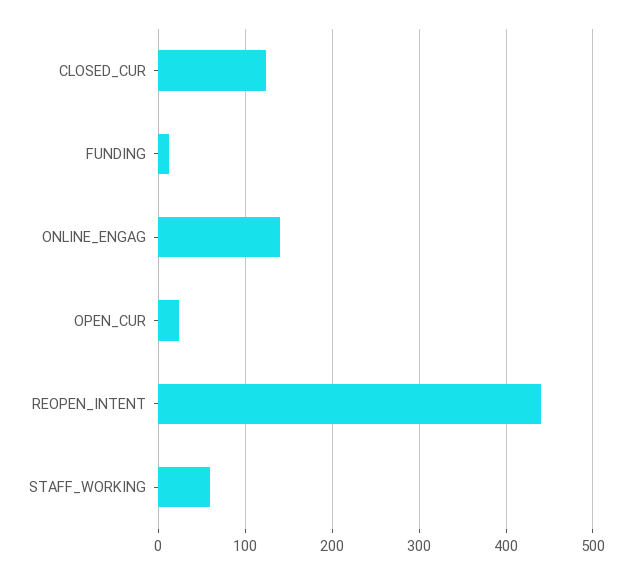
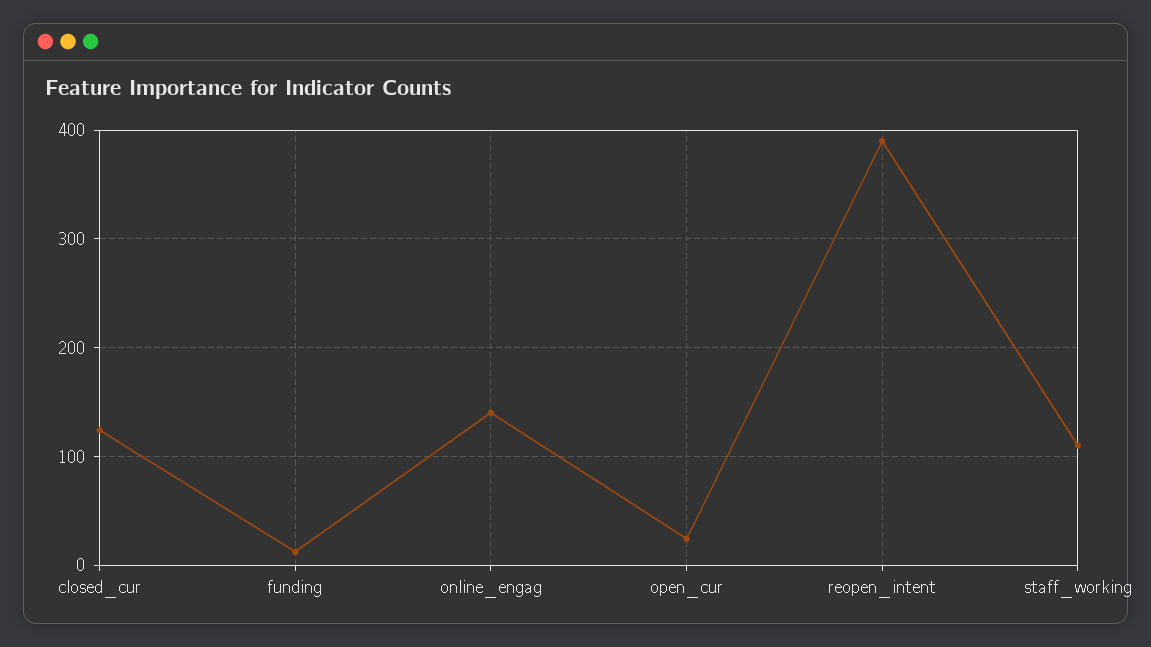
  {
    "CLOSED_CUR": 120,
    "FUNDING": 10,
    "ONLINE_ENGAG": 140,
    "OPEN_CUR": 20,
-   "REOPEN_INTENT": 440,
+   "REOPEN_INTENT": 390,
-   "STAFF_WORKING": 60
+   "STAFF_WORKING": 110
  }

